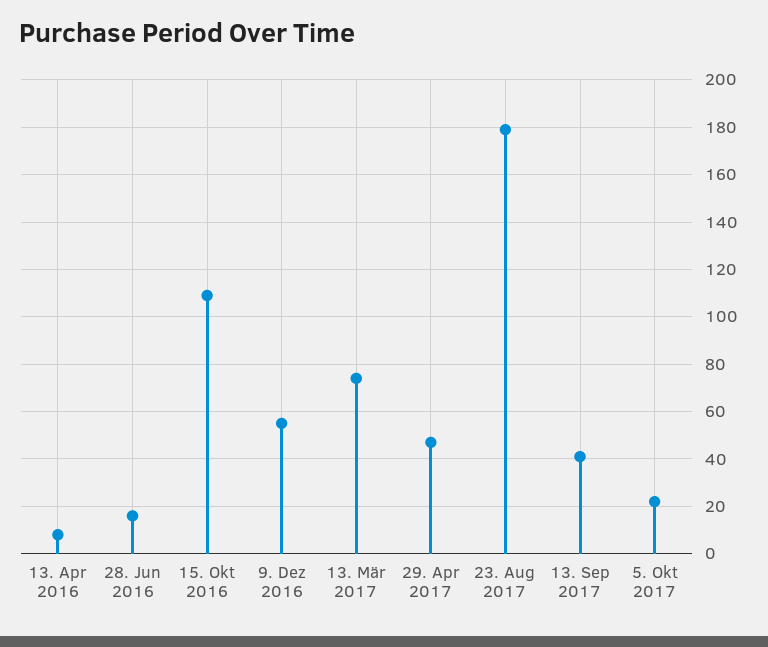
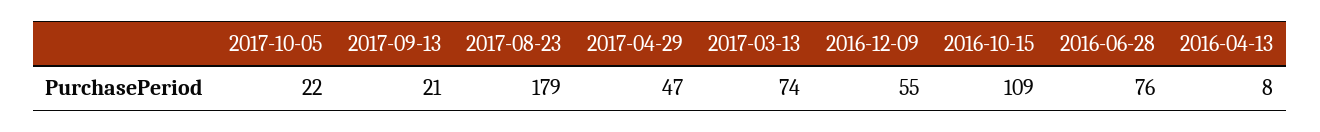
  {
    "13. Apr 2016": 8,
-   "28. Jun 2016": 15,
+   "28. Jun 2016": 76,
    "15. Okt 2016": 109,
    "9. Dez 2016": 55,
    "13. Mär 2017": 74,
    "29. Apr 2017": 47,
    "23. Aug 2017": 179,
-   "13. Sep 2017": 40,
+   "13. Sep 2017": 21,
    "5. Okt 2017": 22
  }

